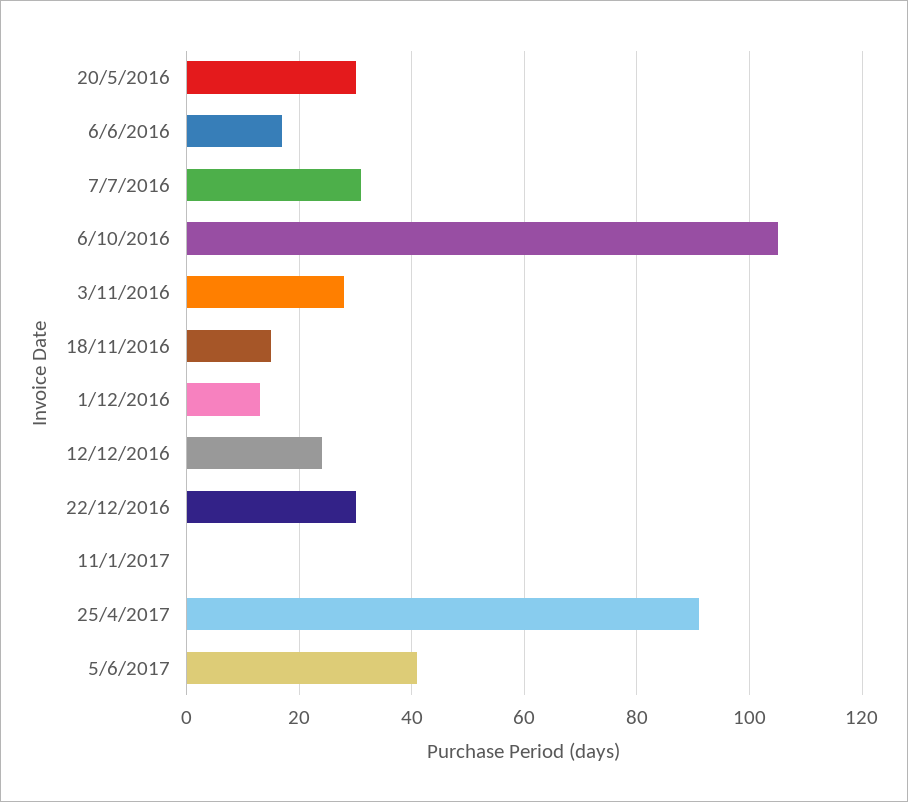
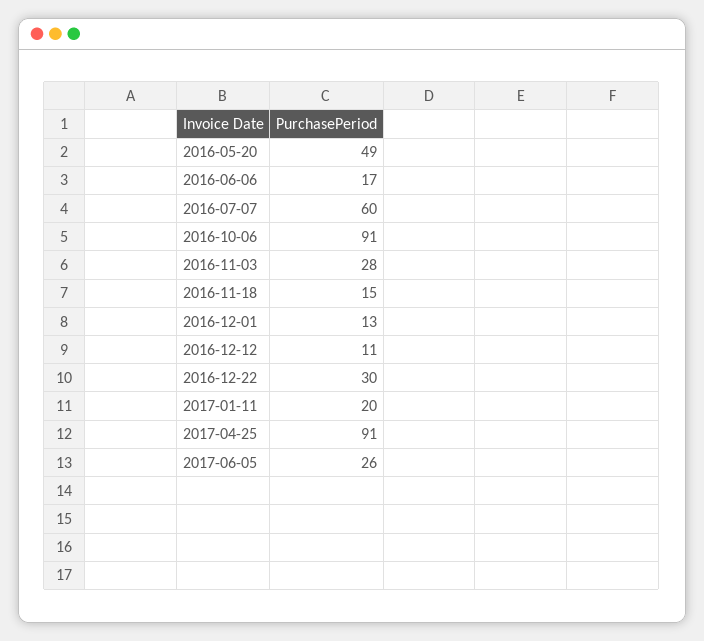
  {
-   "20/5/2016": 30,
+   "20/5/2016": 49,
    "6/6/2016": 17,
-   "7/7/2016": 30,
+   "7/7/2016": 60,
-   "6/10/2016": 105,
+   "6/10/2016": 91,
    "3/11/2016": 28,
    "18/11/2016": 15,
    "1/12/2016": 13,
-   "12/12/2016": 25,
+   "12/12/2016": 11,
    "22/12/2016": 30,
-   "11/1/2017": 0,
+   "11/1/2017": 20,
    "25/4/2017": 91,
-   "5/6/2017": 40
+   "5/6/2017": 26
  }

